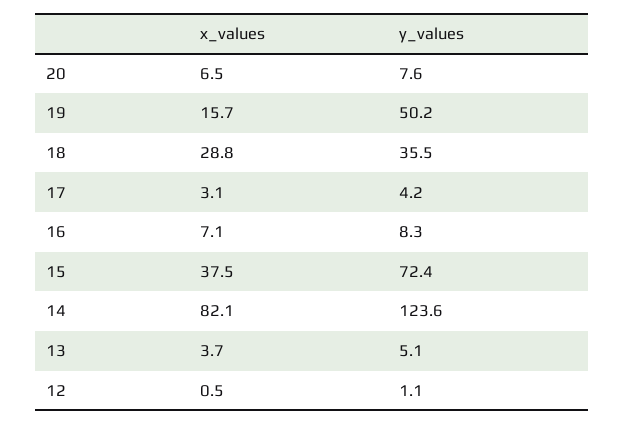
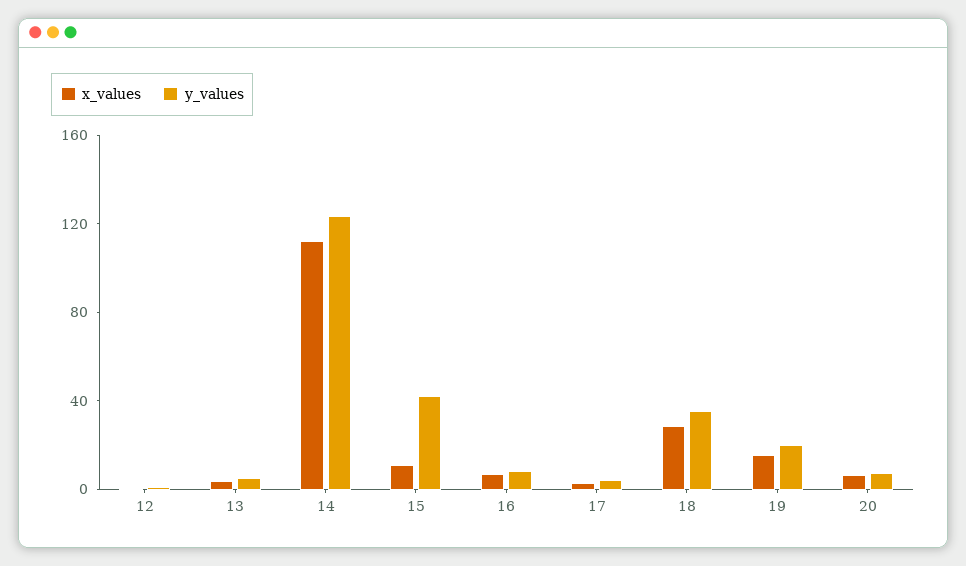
  {
    "x_values": {
      "20": 6.5,
      "19": 15.7,
      "18": 28.8,
      "17": 3.1,
      "16": 7.1,
-     "15": 37.5,
+     "15": 10,
-     "14": 82.1,
+     "14": 110,
      "13": 3.7,
      "12": 0.5
    },
    "y_values": {
      "20": 7.6,
-     "19": 50.2,
+     "19": 20,
      "18": 35.5,
      "17": 4.2,
      "16": 8.3,
-     "15": 72.4,
+     "15": 40,
      "14": 123.6,
      "13": 5.1,
      "12": 1.1
    }
  }

